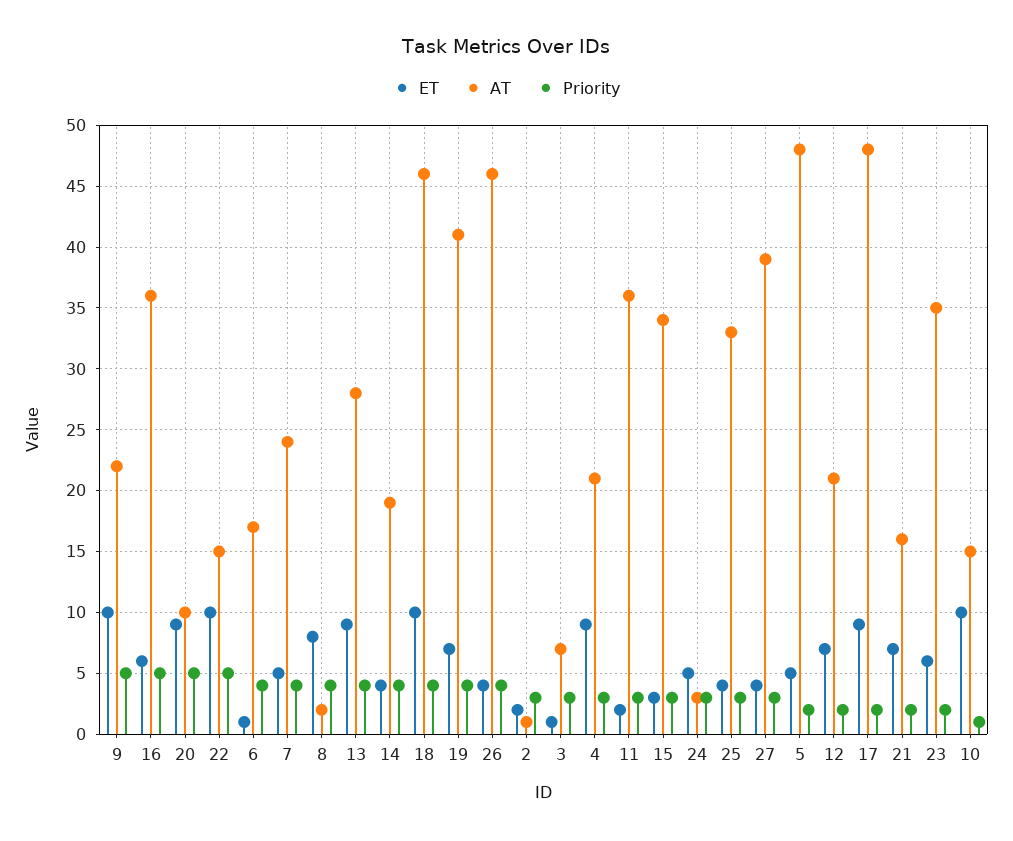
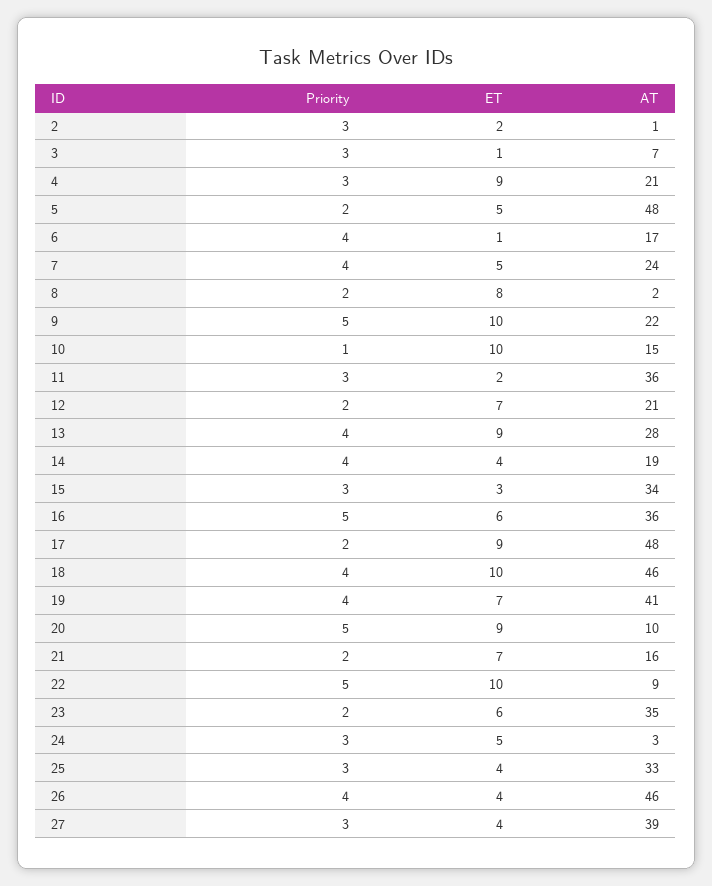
  {
    "ET": {
      "9": 10,
      "16": 6,
      "20": 9,
      "22": 10,
      "6": 1,
      "7": 5,
      "8": 8,
      "13": 9,
      "14": 4,
      "18": 10,
      "19": 7,
      "26": 4,
      "2": 2,
      "3": 1,
      "4": 9,
      "11": 2,
      "15": 3,
      "24": 5,
      "25": 4,
      "27": 4,
      "5": 5,
      "12": 7,
      "17": 9,
      "21": 7,
      "23": 6,
      "10": 10
    },
    "AT": {
      "9": 22,
      "16": 36,
      "20": 10,
-     "22": 15,
+     "22": 9,
      "6": 17,
      "7": 24,
      "8": 2,
      "13": 28,
      "14": 19,
      "18": 46,
      "19": 41,
      "26": 46,
      "2": 1,
      "3": 7,
      "4": 21,
      "11": 36,
      "15": 34,
      "24": 3,
      "25": 33,
      "27": 39,
      "5": 48,
      "12": 21,
      "17": 48,
      "21": 16,
      "23": 35,
      "10": 15
    },
    "Priority": {
      "9": 5,
      "16": 5,
      "20": 5,
      "22": 5,
      "6": 4,
      "7": 4,
-     "8": 4,
+     "8": 2,
      "13": 4,
      "14": 4,
      "18": 4,
      "19": 4,
      "26": 4,
      "2": 3,
      "3": 3,
      "4": 3,
      "11": 3,
      "15": 3,
      "24": 3,
      "25": 3,
      "27": 3,
      "5": 2,
      "12": 2,
      "17": 2,
      "21": 2,
      "23": 2,
      "10": 1
    }
  }

